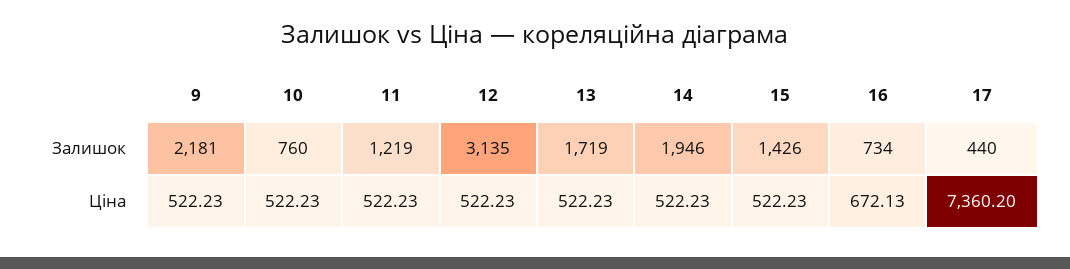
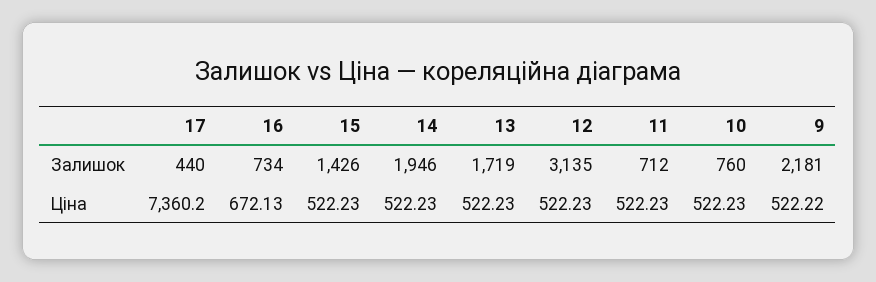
  {
    "9": {
      "Залишок": 2181,
-     "Ціна": 522.23
+     "Ціна": 522.22
    },
    "10": {
      "Залишок": 760,
      "Ціна": 522.23
    },
    "11": {
-     "Залишок": 1219,
+     "Залишок": 712,
      "Ціна": 522.23
    },
    "12": {
      "Залишок": 3135,
      "Ціна": 522.23
    },
    "13": {
      "Залишок": 1719,
      "Ціна": 522.23
    },
    "14": {
      "Залишок": 1946,
      "Ціна": 522.23
    },
    "15": {
      "Залишок": 1426,
      "Ціна": 522.23
    },
    "16": {
      "Залишок": 734,
      "Ціна": 672.13
    },
    "17": {
      "Залишок": 440,
      "Ціна": 7360.2
    }
  }

